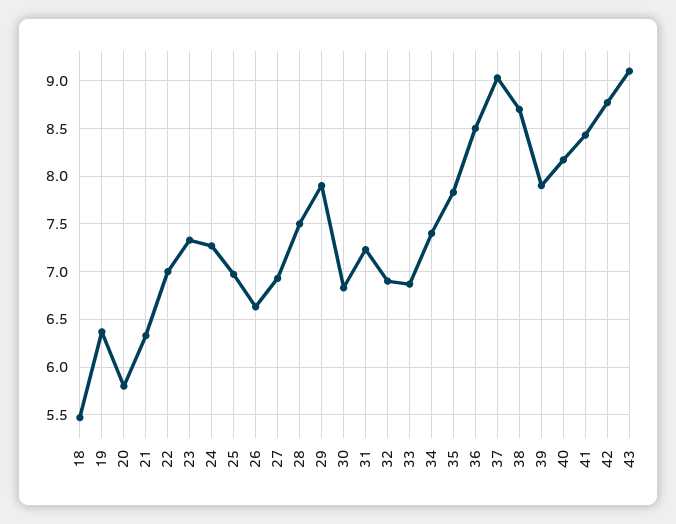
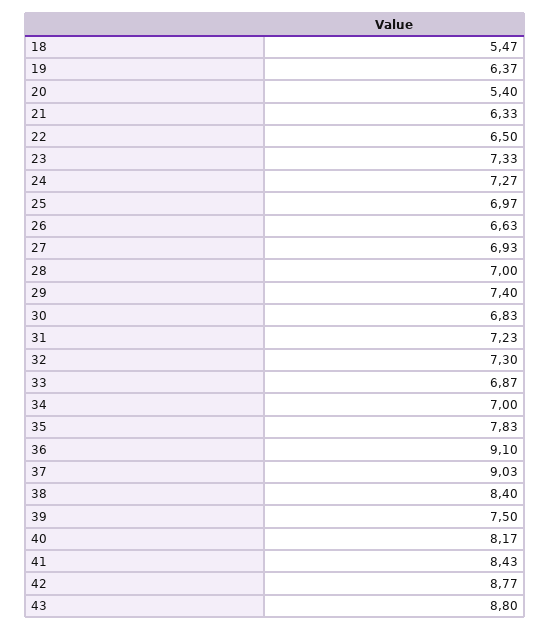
  {
    "18": 5.47,
    "19": 6.37,
-   "20": 5.8,
+   "20": 5.4,
    "21": 6.33,
-   "22": 7,
+   "22": 6.5,
    "23": 7.33,
    "24": 7.27,
    "25": 6.97,
    "26": 6.63,
    "27": 6.93,
-   "28": 7.5,
+   "28": 7,
-   "29": 7.9,
+   "29": 7.4,
    "30": 6.83,
    "31": 7.23,
-   "32": 6.9,
+   "32": 7.3,
    "33": 6.87,
-   "34": 7.4,
+   "34": 7,
    "35": 7.83,
-   "36": 8.5,
+   "36": 9.1,
    "37": 9.03,
-   "38": 8.7,
+   "38": 8.4,
-   "39": 7.9,
+   "39": 7.5,
    "40": 8.17,
    "41": 8.43,
    "42": 8.77,
-   "43": 9.1
+   "43": 8.8
  }

